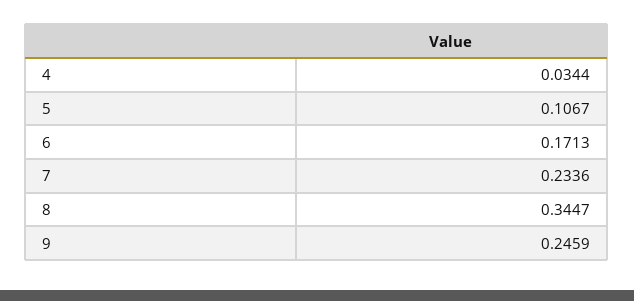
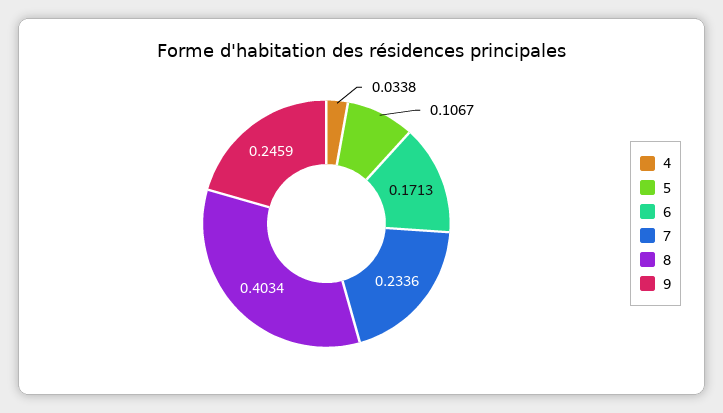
  {
-   "4": 0.0344,
+   "4": 0.0338,
    "5": 0.1067,
    "6": 0.1713,
    "7": 0.2336,
-   "8": 0.3447,
+   "8": 0.4034,
    "9": 0.2459
  }

